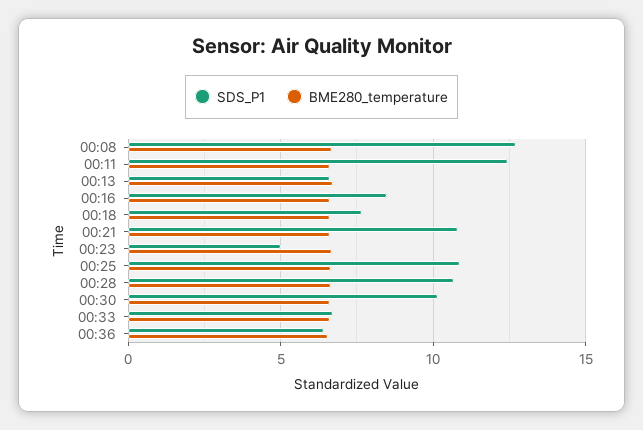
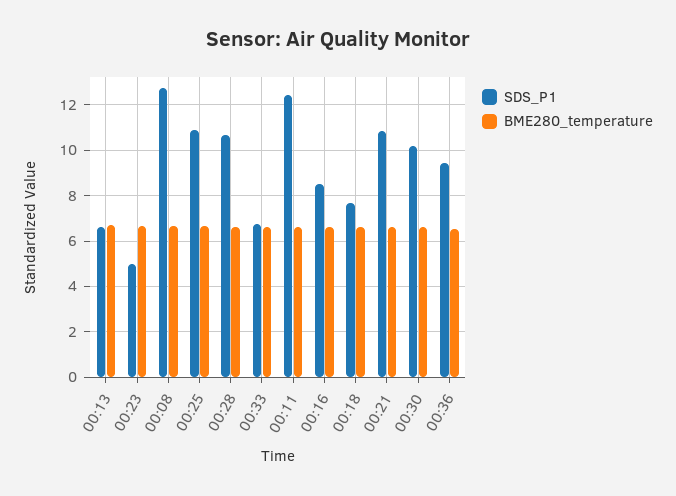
  {
    "SDS_P1": {
      "00:08": 12.5,
      "00:11": 12.5,
      "00:13": 6.5,
      "00:16": 8.5,
      "00:18": 7.5,
      "00:21": 11,
      "00:23": 5,
      "00:25": 11,
      "00:28": 10.5,
      "00:30": 10,
      "00:33": 6.5,
-     "00:36": 6.5
+     "00:36": 9.5
    },
    "BME280_temperature": {
      "00:08": 6.5,
      "00:11": 6.5,
      "00:13": 6.5,
      "00:16": 6.5,
      "00:18": 6.5,
      "00:21": 6.5,
      "00:23": 6.5,
      "00:25": 6.5,
      "00:28": 6.5,
      "00:30": 6.5,
      "00:33": 6.5,
      "00:36": 6.5
    }
  }

